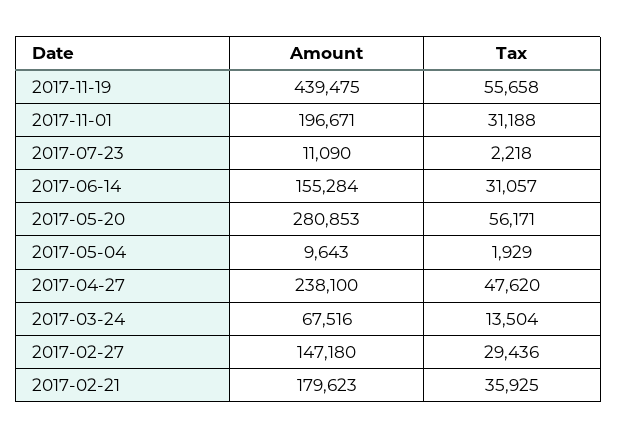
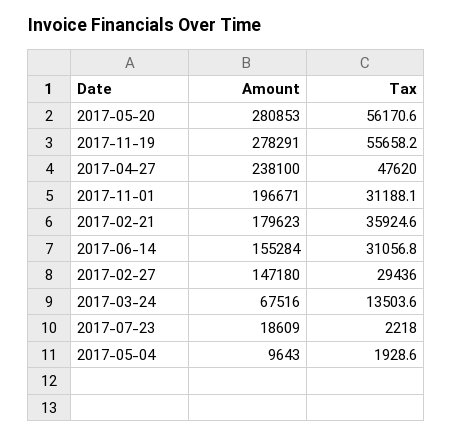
  {
    "Amount": {
-     "2017-11-19": 439475,
+     "2017-11-19": 278291,
      "2017-11-01": 196671,
-     "2017-07-23": 11090,
+     "2017-07-23": 18609,
      "2017-06-14": 155284,
      "2017-05-20": 280853,
      "2017-05-04": 9643,
      "2017-04-27": 238100,
      "2017-03-24": 67516,
      "2017-02-27": 147180,
      "2017-02-21": 179623
    },
    "Tax": {
      "2017-11-19": 55658.2,
      "2017-11-01": 31188.1,
      "2017-07-23": 2218,
      "2017-06-14": 31056.8,
      "2017-05-20": 56170.6,
      "2017-05-04": 1928.6,
      "2017-04-27": 47620,
      "2017-03-24": 13503.6,
      "2017-02-27": 29436,
      "2017-02-21": 35924.6
    }
  }

